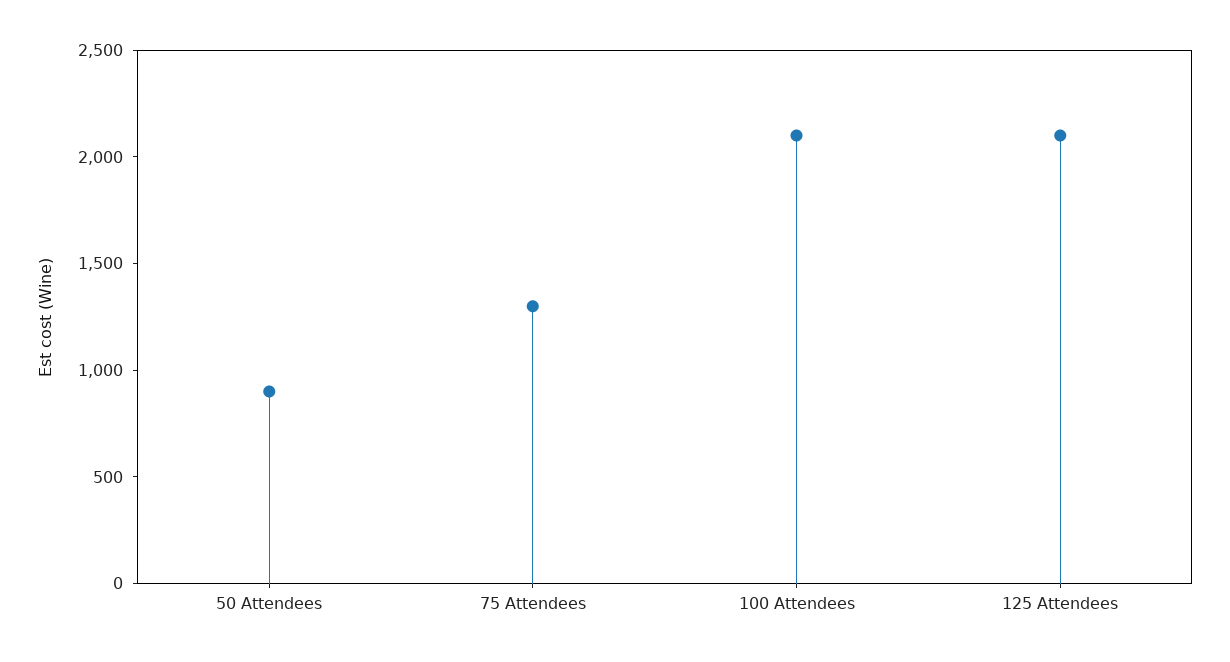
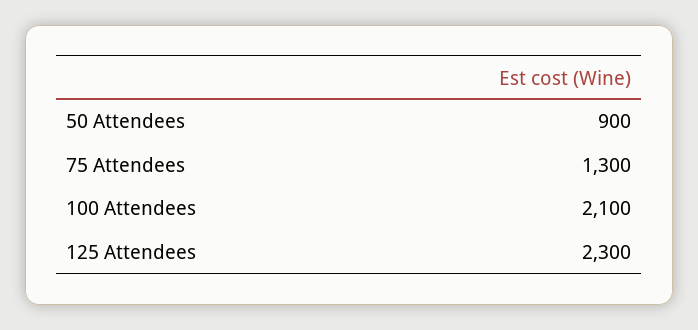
  {
    "50 Attendees": 900,
    "75 Attendees": 1300,
    "100 Attendees": 2100,
-   "125 Attendees": 2100
+   "125 Attendees": 2300
  }

